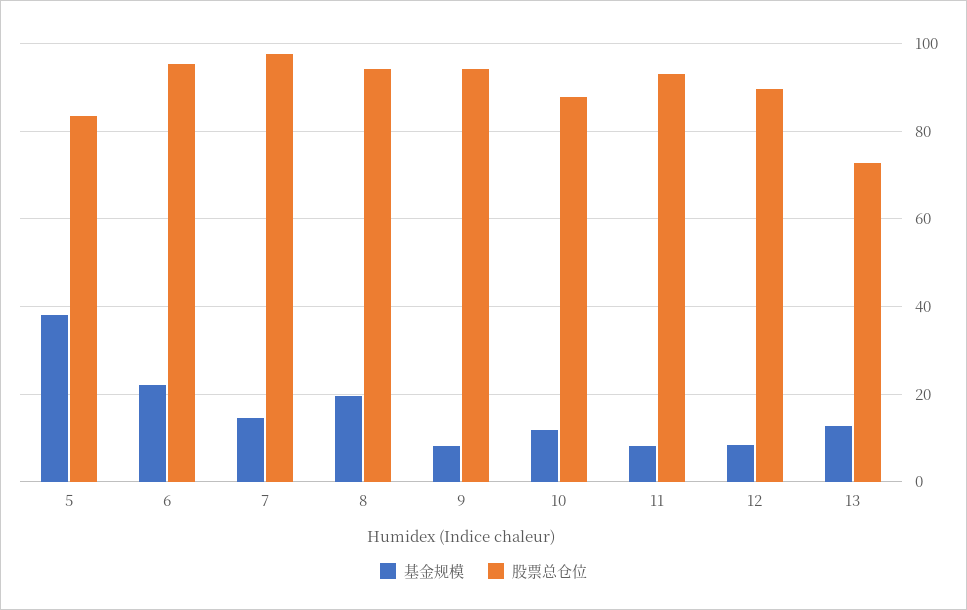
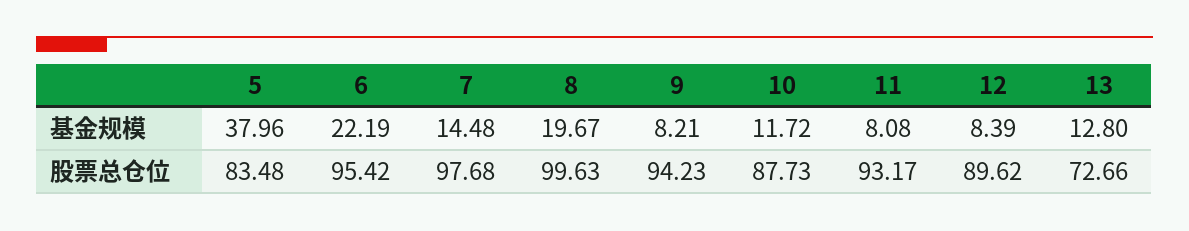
  {
    "基金规模": {
      "5": 37.96,
      "6": 22.19,
      "7": 14.48,
      "8": 19.67,
      "9": 8.21,
      "10": 11.72,
      "11": 8.08,
      "12": 8.39,
      "13": 12.8
    },
    "股票总仓位": {
      "5": 83.48,
      "6": 95.42,
      "7": 97.68,
-     "8": 94,
+     "8": 99.63,
      "9": 94.23,
      "10": 87.73,
      "11": 93.17,
      "12": 89.62,
      "13": 72.66
    }
  }

